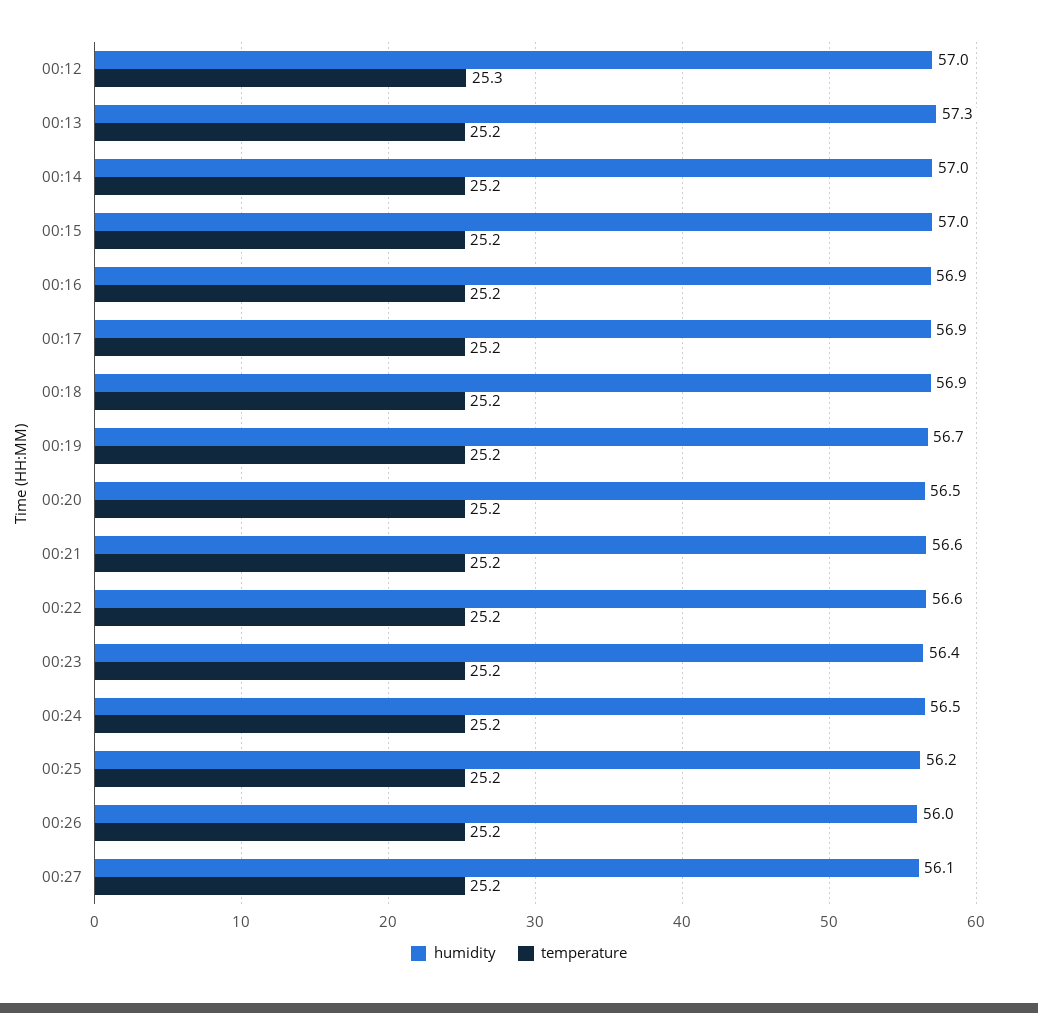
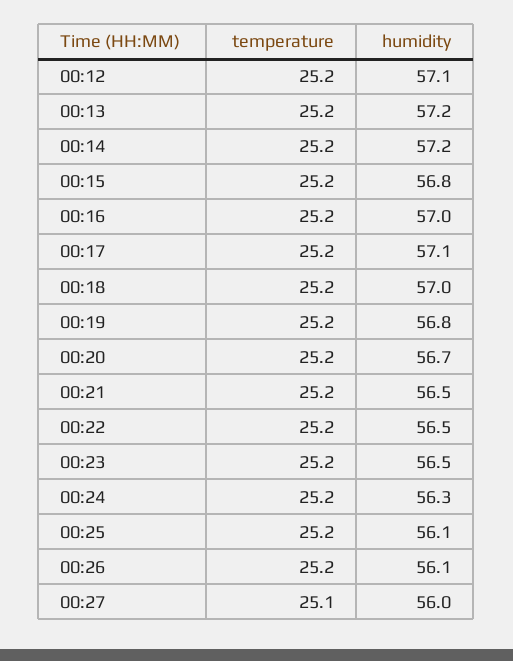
  {
    "humidity": {
-     "00:12": 57,
+     "00:12": 57.1,
-     "00:13": 57.3,
+     "00:13": 57.2,
-     "00:14": 57,
+     "00:14": 57.2,
-     "00:15": 57,
+     "00:15": 56.8,
-     "00:16": 56.9,
+     "00:16": 57,
-     "00:17": 56.9,
+     "00:17": 57.1,
-     "00:18": 56.9,
+     "00:18": 57,
-     "00:19": 56.7,
+     "00:19": 56.8,
-     "00:20": 56.5,
+     "00:20": 56.7,
-     "00:21": 56.6,
+     "00:21": 56.5,
-     "00:22": 56.6,
+     "00:22": 56.5,
-     "00:23": 56.4,
+     "00:23": 56.5,
-     "00:24": 56.5,
+     "00:24": 56.3,
-     "00:25": 56.2,
+     "00:25": 56.1,
-     "00:26": 56,
+     "00:26": 56.1,
-     "00:27": 56.1
+     "00:27": 56
    },
    "temperature": {
-     "00:12": 25.3,
+     "00:12": 25.2,
      "00:13": 25.2,
      "00:14": 25.2,
      "00:15": 25.2,
      "00:16": 25.2,
      "00:17": 25.2,
      "00:18": 25.2,
      "00:19": 25.2,
      "00:20": 25.2,
      "00:21": 25.2,
      "00:22": 25.2,
      "00:23": 25.2,
      "00:24": 25.2,
      "00:25": 25.2,
      "00:26": 25.2,
-     "00:27": 25.2
+     "00:27": 25.1
    }
  }

